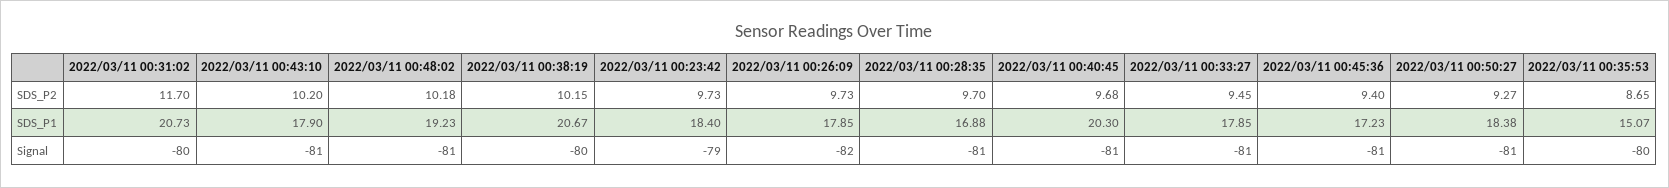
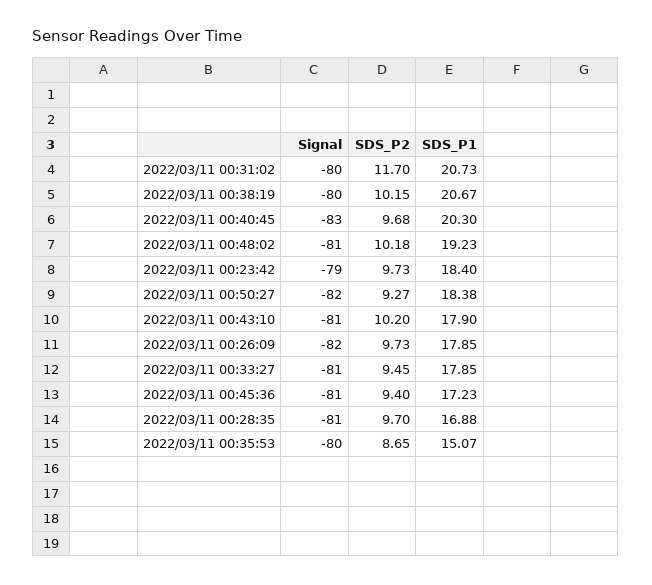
  {
    "2022/03/11 00:31:02": {
      "SDS_P2": 11.7,
      "SDS_P1": 20.73,
      "Signal": -80
    },
    "2022/03/11 00:43:10": {
      "SDS_P2": 10.2,
      "SDS_P1": 17.9,
      "Signal": -81
    },
    "2022/03/11 00:48:02": {
      "SDS_P2": 10.18,
      "SDS_P1": 19.23,
      "Signal": -81
    },
    "2022/03/11 00:38:19": {
      "SDS_P2": 10.15,
      "SDS_P1": 20.67,
      "Signal": -80
    },
    "2022/03/11 00:23:42": {
      "SDS_P2": 9.73,
      "SDS_P1": 18.4,
      "Signal": -79
    },
    "2022/03/11 00:26:09": {
      "SDS_P2": 9.73,
      "SDS_P1": 17.85,
      "Signal": -82
    },
    "2022/03/11 00:28:35": {
      "SDS_P2": 9.7,
      "SDS_P1": 16.88,
      "Signal": -81
    },
    "2022/03/11 00:40:45": {
      "SDS_P2": 9.68,
      "SDS_P1": 20.3,
-     "Signal": -81
+     "Signal": -83
    },
    "2022/03/11 00:33:27": {
      "SDS_P2": 9.45,
      "SDS_P1": 17.85,
      "Signal": -81
    },
    "2022/03/11 00:45:36": {
      "SDS_P2": 9.4,
      "SDS_P1": 17.23,
      "Signal": -81
    },
    "2022/03/11 00:50:27": {
      "SDS_P2": 9.27,
      "SDS_P1": 18.38,
-     "Signal": -81
+     "Signal": -82
    },
    "2022/03/11 00:35:53": {
      "SDS_P2": 8.65,
      "SDS_P1": 15.07,
      "Signal": -80
    }
  }

